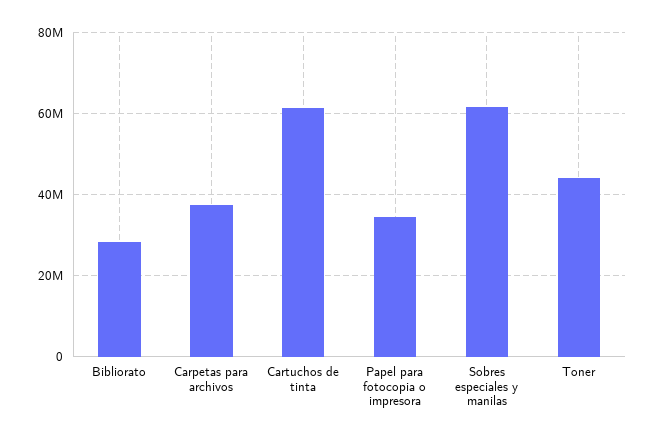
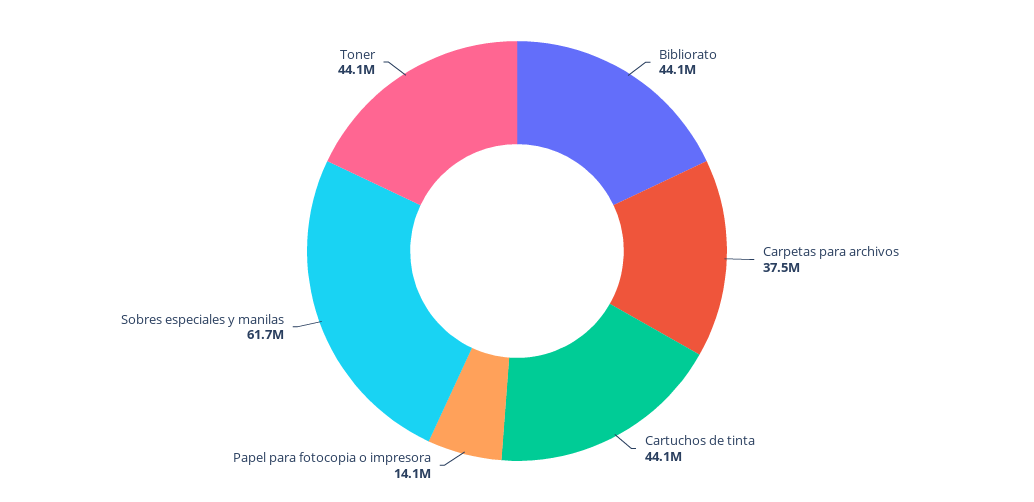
  {
-   "Bibliorato": 28000000,
+   "Bibliorato": 44100000,
    "Carpetas para archivos": 37500000,
-   "Cartuchos de tinta": 62000000,
+   "Cartuchos de tinta": 44100000,
-   "Papel para fotocopia o impresora": 34000000,
+   "Papel para fotocopia o impresora": 14100000,
    "Sobres especiales y manilas": 61700000,
    "Toner": 44100000
  }

